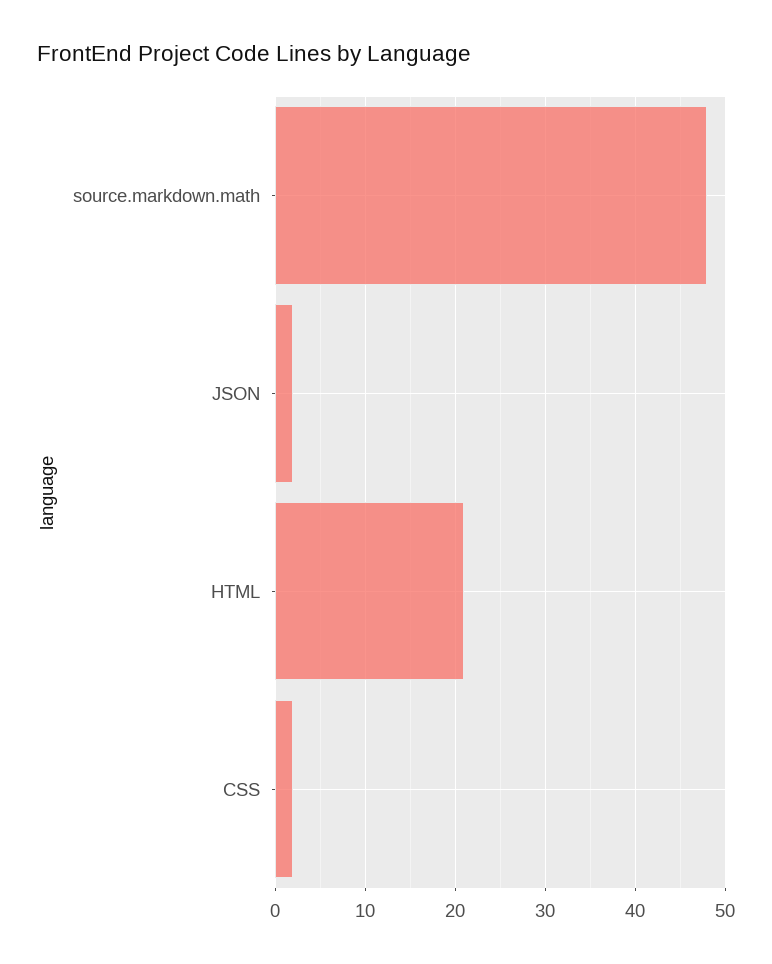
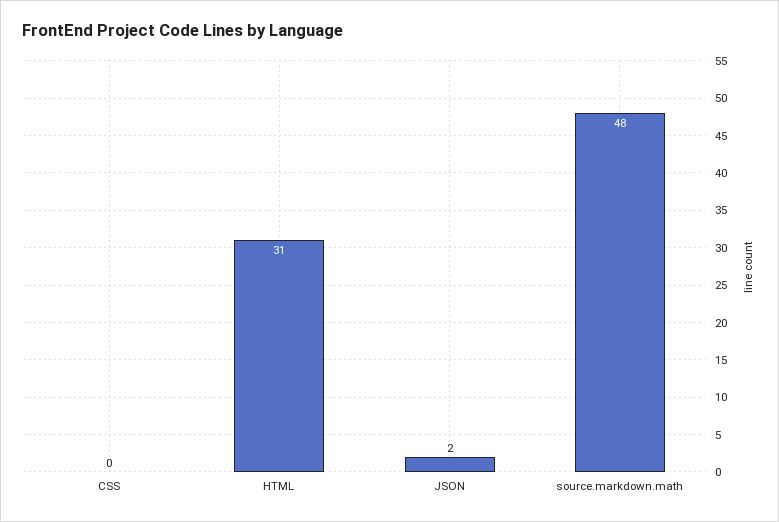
  {
    "source.markdown.math": 48,
    "JSON": 2,
-   "HTML": 21,
+   "HTML": 31,
-   "CSS": 2
+   "CSS": 0
  }

